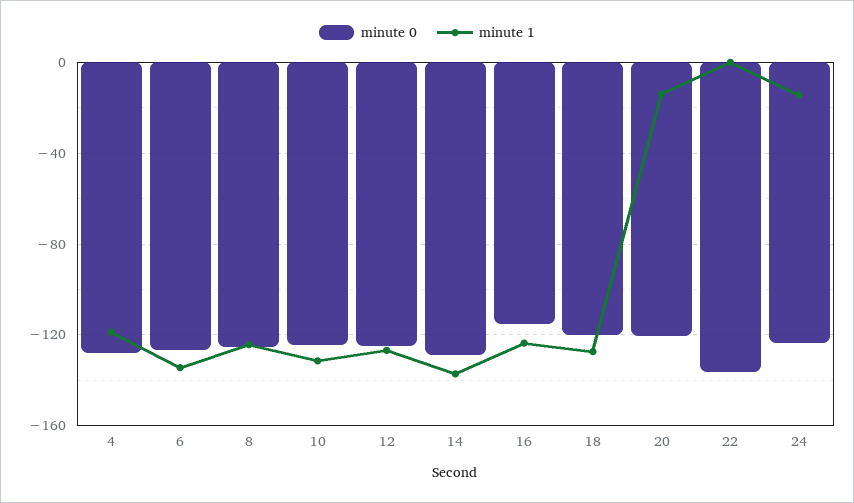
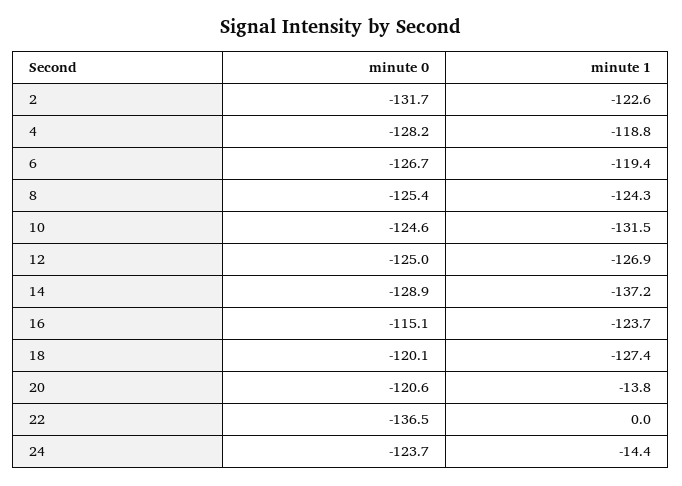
  {
    "minute 0": {
      "4": -128.2,
      "6": -126.7,
      "8": -125.4,
      "10": -124.6,
      "12": -125,
      "14": -128.9,
      "16": -115.1,
      "18": -120.1,
      "20": -120.6,
      "22": -136.5,
-     "24": -123.7
+     "24": -123.7,
+     "2": -131.7
    },
    "minute 1": {
      "4": -118.8,
-     "6": -135,
+     "6": -119.4,
      "8": -124.3,
      "10": -131.5,
      "12": -126.9,
      "14": -137.2,
      "16": -123.7,
      "18": -127.4,
      "20": -13.8,
      "22": 0,
-     "24": -14.4
+     "24": -14.4,
+     "2": -122.6
    }
  }

